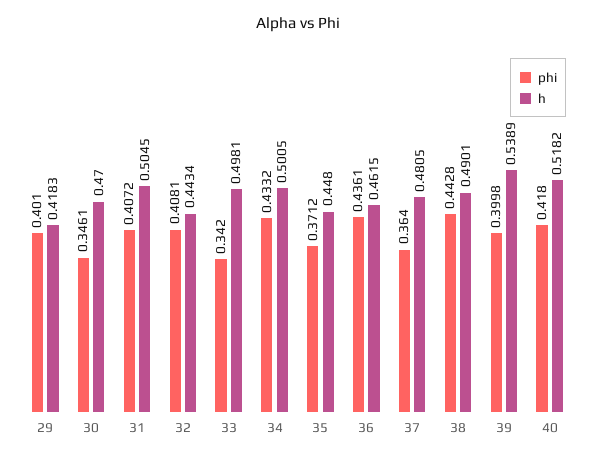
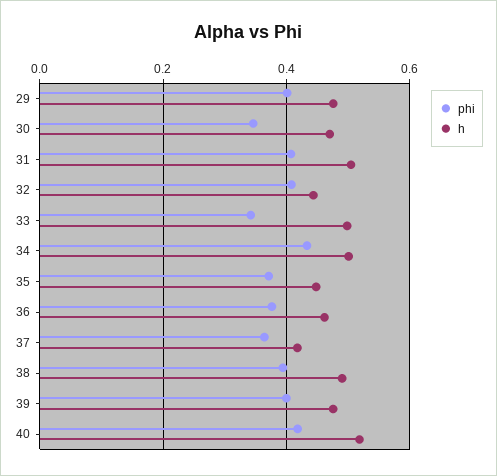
  {
    "phi": {
      "29": 0.401,
      "30": 0.3461,
      "31": 0.4072,
      "32": 0.4081,
      "33": 0.342,
      "34": 0.4332,
      "35": 0.3712,
-     "36": 0.4361,
+     "36": 0.38,
      "37": 0.364,
-     "38": 0.4428,
+     "38": 0.4,
      "39": 0.3998,
      "40": 0.418
    },
    "h": {
-     "29": 0.4183,
+     "29": 0.48,
      "30": 0.47,
      "31": 0.5045,
      "32": 0.4434,
      "33": 0.4981,
      "34": 0.5005,
      "35": 0.448,
      "36": 0.4615,
-     "37": 0.4805,
+     "37": 0.42,
      "38": 0.4901,
-     "39": 0.5389,
+     "39": 0.48,
      "40": 0.5182
    }
  }

